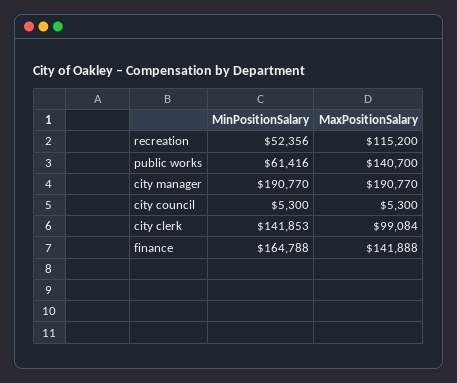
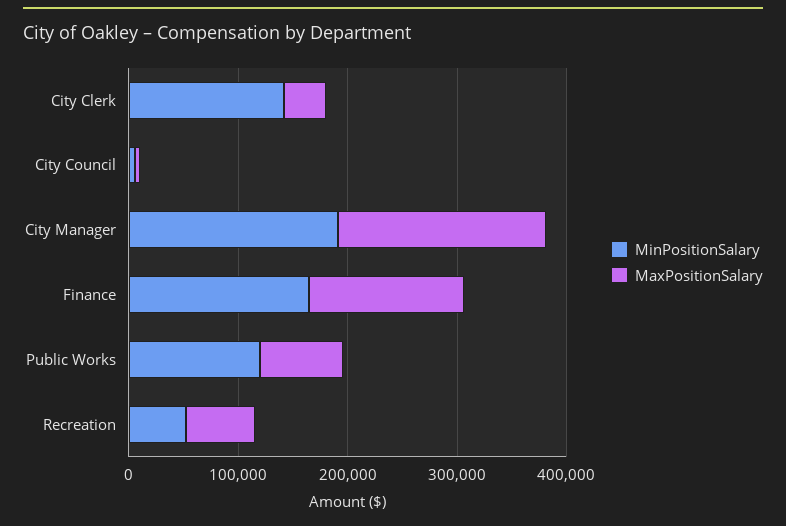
  {
    "MinPositionSalary": {
      "recreation": 52356,
-     "public works": 61416,
+     "public works": 120000,
      "city manager": 190770,
      "city council": 5300,
      "city clerk": 141853,
      "finance": 164788
    },
    "MaxPositionSalary": {
-     "recreation": 115200,
+     "recreation": 60000,
-     "public works": 140700,
+     "public works": 80000,
      "city manager": 190770,
      "city council": 5300,
-     "city clerk": 99084,
+     "city clerk": 40000,
      "finance": 141888
    }
  }

